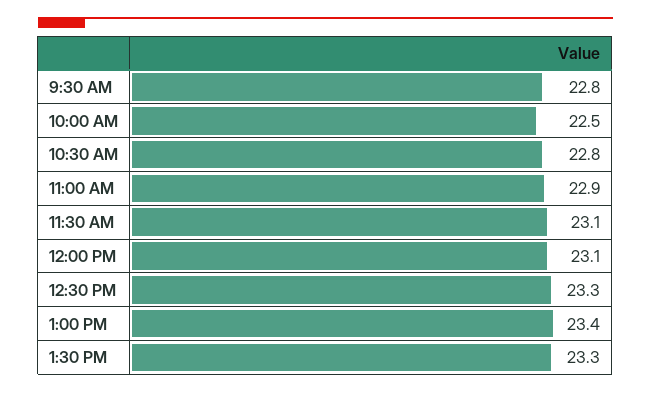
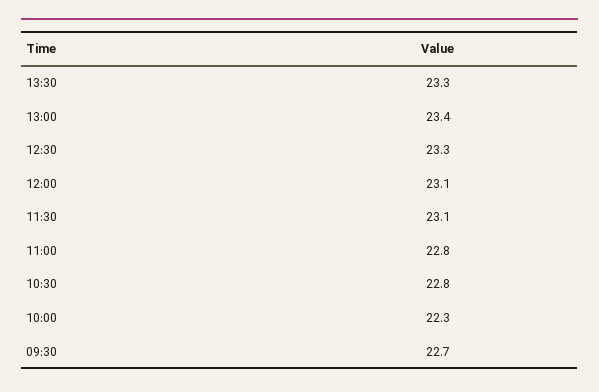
  {
-   "9:30 AM": 22.8,
+   "9:30 AM": 22.7,
-   "10:00 AM": 22.5,
+   "10:00 AM": 22.3,
    "10:30 AM": 22.8,
-   "11:00 AM": 22.9,
+   "11:00 AM": 22.8,
    "11:30 AM": 23.1,
    "12:00 PM": 23.1,
    "12:30 PM": 23.3,
    "1:00 PM": 23.4,
    "1:30 PM": 23.3
  }

